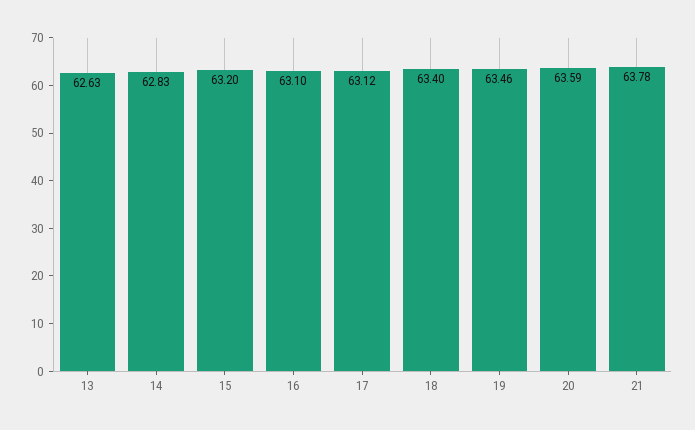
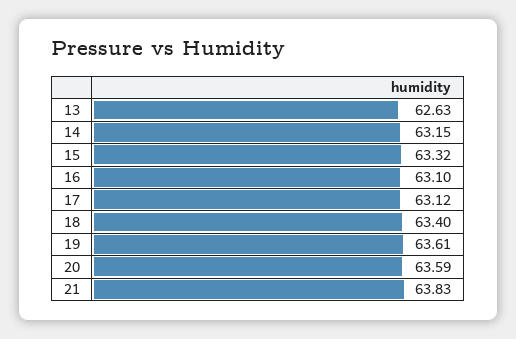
  {
    "13": 62.63,
-   "14": 62.83,
+   "14": 63.15,
-   "15": 63.2,
+   "15": 63.32,
    "16": 63.1,
    "17": 63.12,
    "18": 63.4,
-   "19": 63.46,
+   "19": 63.61,
    "20": 63.59,
-   "21": 63.78
+   "21": 63.83
  }

